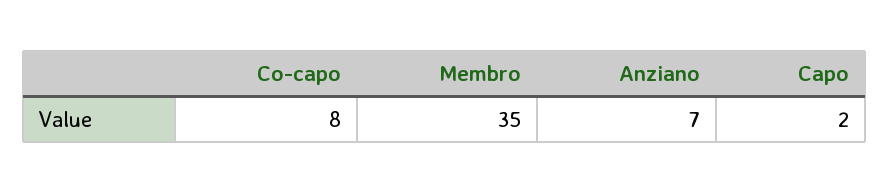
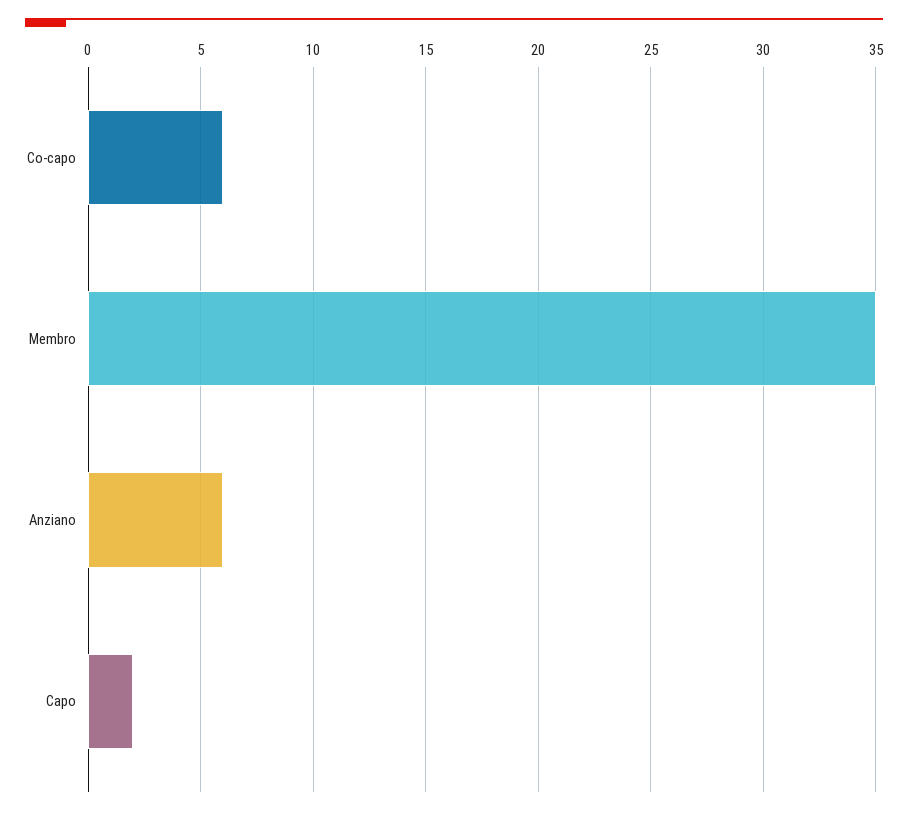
  {
-   "Co-capo": 8,
+   "Co-capo": 6,
    "Membro": 35,
-   "Anziano": 7,
+   "Anziano": 6,
    "Capo": 2
  }

